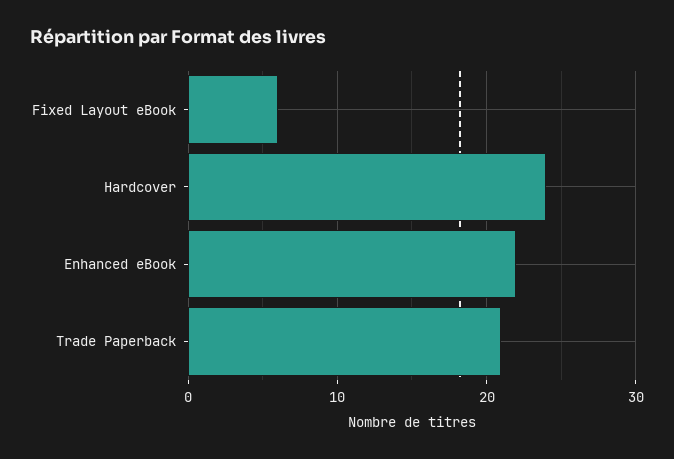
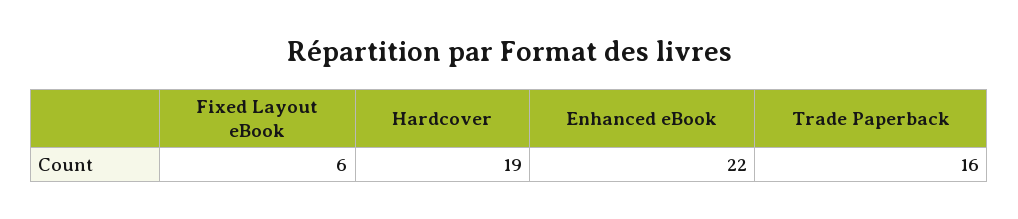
  {
    "Fixed Layout eBook": 6,
-   "Hardcover": 24,
+   "Hardcover": 19,
    "Enhanced eBook": 22,
-   "Trade Paperback": 21
+   "Trade Paperback": 16
  }

